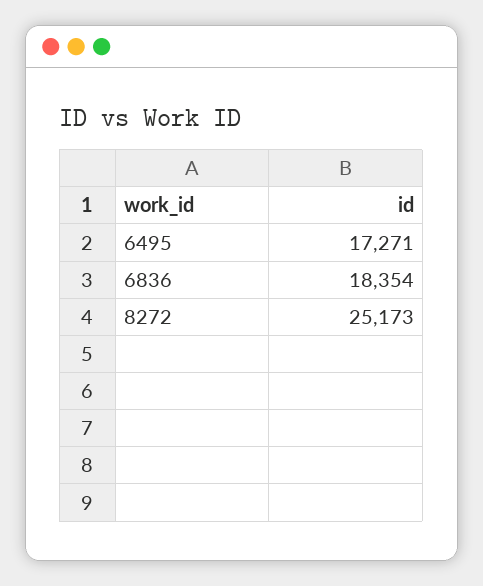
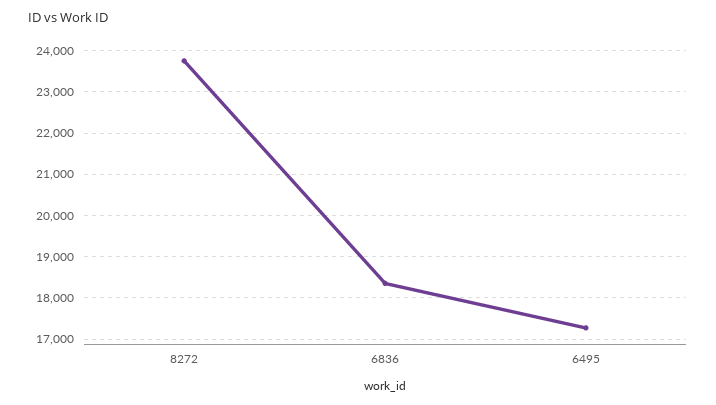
  {
    "6495": 17271,
    "6836": 18354,
-   "8272": 25173
+   "8272": 23800
  }

